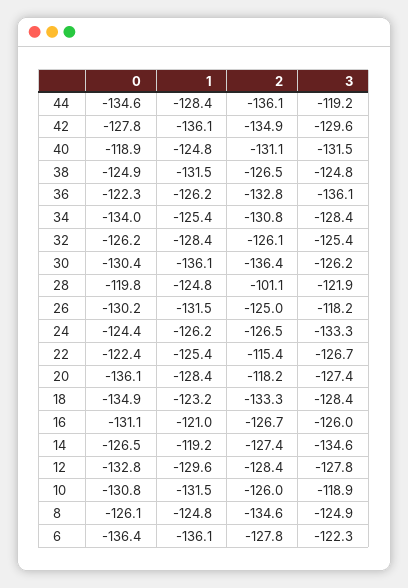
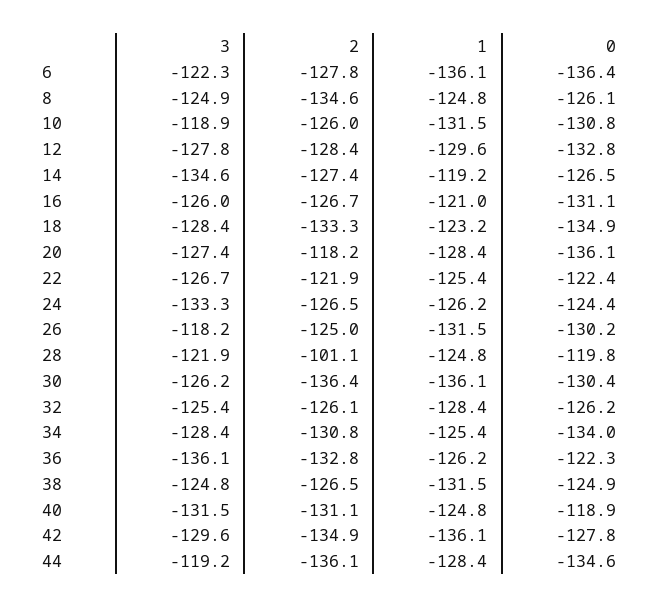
  {
    "0": {
      "44": -134.6,
      "42": -127.8,
      "40": -118.9,
      "38": -124.9,
      "36": -122.3,
      "34": -134,
      "32": -126.2,
      "30": -130.4,
      "28": -119.8,
      "26": -130.2,
      "24": -124.4,
      "22": -122.4,
      "20": -136.1,
      "18": -134.9,
      "16": -131.1,
      "14": -126.5,
      "12": -132.8,
      "10": -130.8,
      "8": -126.1,
      "6": -136.4
    },
    "1": {
      "44": -128.4,
      "42": -136.1,
      "40": -124.8,
      "38": -131.5,
      "36": -126.2,
      "34": -125.4,
      "32": -128.4,
      "30": -136.1,
      "28": -124.8,
      "26": -131.5,
      "24": -126.2,
      "22": -125.4,
      "20": -128.4,
      "18": -123.2,
      "16": -121,
      "14": -119.2,
      "12": -129.6,
      "10": -131.5,
      "8": -124.8,
      "6": -136.1
    },
    "2": {
      "44": -136.1,
      "42": -134.9,
      "40": -131.1,
      "38": -126.5,
      "36": -132.8,
      "34": -130.8,
      "32": -126.1,
      "30": -136.4,
      "28": -101.1,
      "26": -125,
      "24": -126.5,
-     "22": -115.4,
+     "22": -121.9,
      "20": -118.2,
      "18": -133.3,
      "16": -126.7,
      "14": -127.4,
      "12": -128.4,
      "10": -126,
      "8": -134.6,
      "6": -127.8
    },
    "3": {
      "44": -119.2,
      "42": -129.6,
      "40": -131.5,
      "38": -124.8,
      "36": -136.1,
      "34": -128.4,
      "32": -125.4,
      "30": -126.2,
      "28": -121.9,
      "26": -118.2,
      "24": -133.3,
      "22": -126.7,
      "20": -127.4,
      "18": -128.4,
      "16": -126,
      "14": -134.6,
      "12": -127.8,
      "10": -118.9,
      "8": -124.9,
      "6": -122.3
    }
  }

